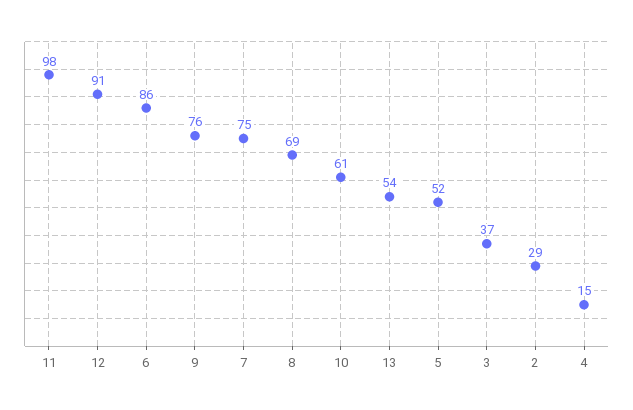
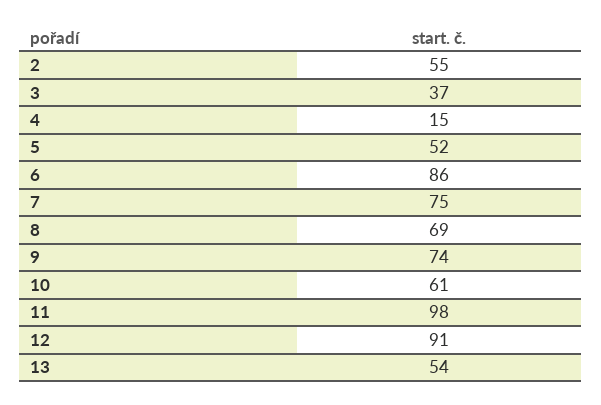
  {
    "11": 98,
    "12": 91,
    "6": 86,
-   "9": 76,
+   "9": 74,
    "7": 75,
    "8": 69,
    "10": 61,
    "13": 54,
    "5": 52,
    "3": 37,
-   "2": 29,
+   "2": 55,
    "4": 15
  }

